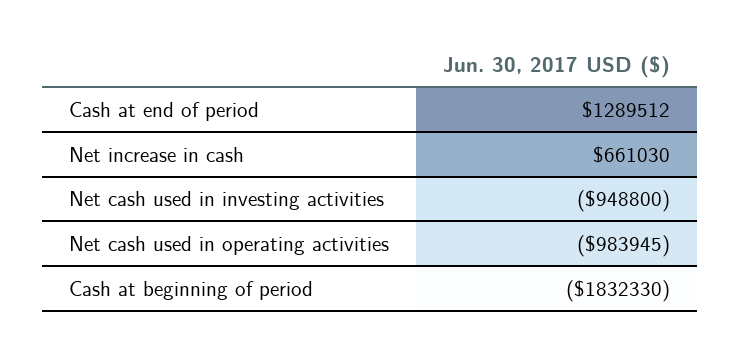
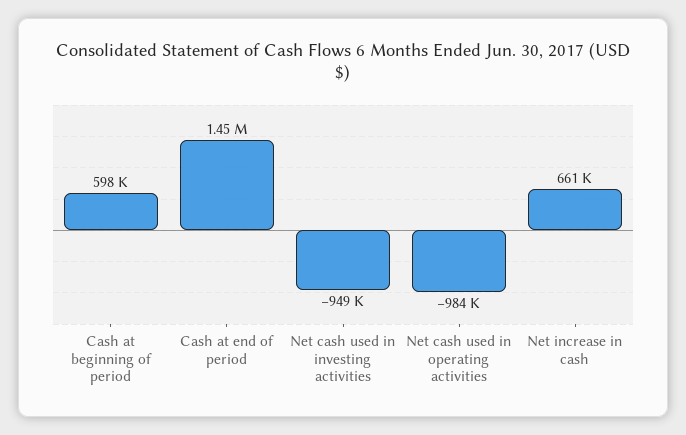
  {
-   "Cash at end of period": 1289512,
+   "Cash at end of period": 1450000,
    "Net increase in cash": 661030,
    "Net cash used in investing activities": -948800,
    "Net cash used in operating activities": -983945,
-   "Cash at beginning of period": -1832330
+   "Cash at beginning of period": 598000
  }

